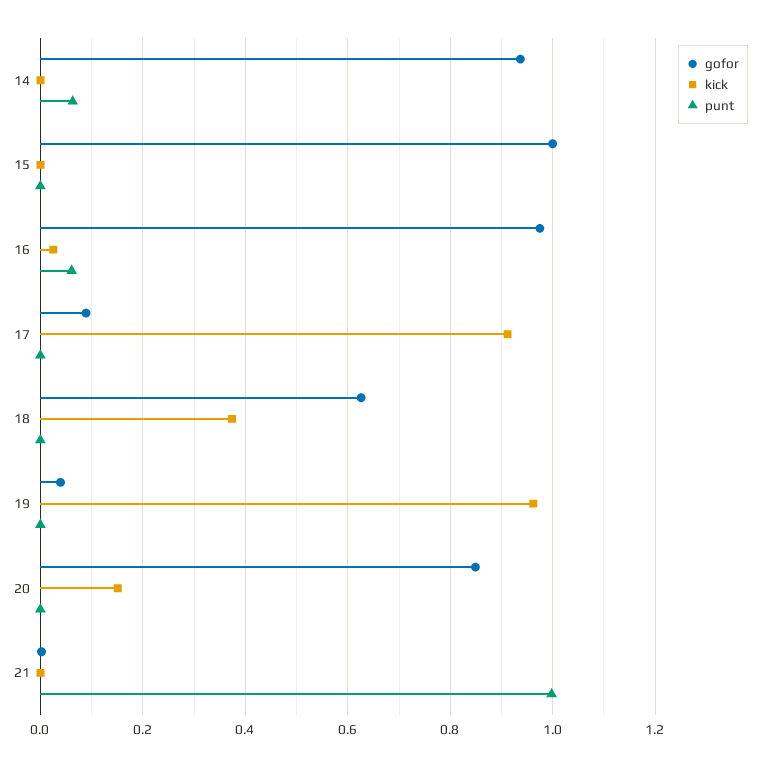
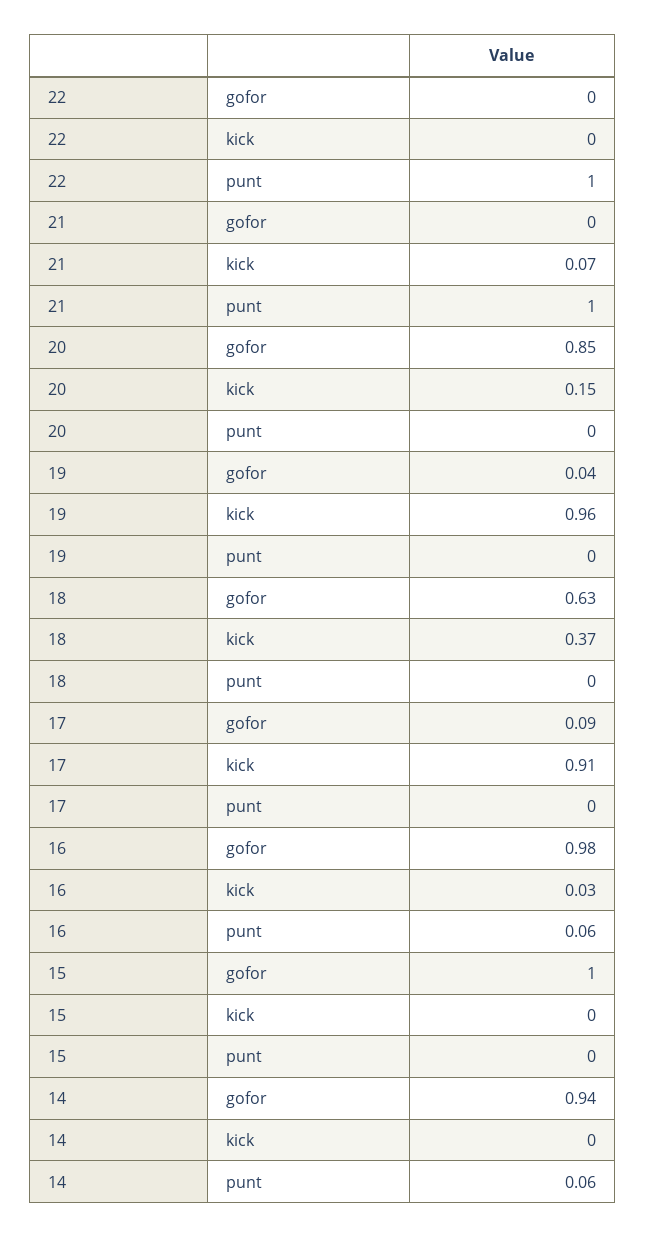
  {
    "gofor": {
      "14": 0.94,
      "15": 1,
      "16": 0.98,
      "17": 0.09,
      "18": 0.63,
      "19": 0.04,
      "20": 0.85,
-     "21": 0
+     "21": 0,
+     "22": 0
    },
    "kick": {
      "14": 0,
      "15": 0,
      "16": 0.03,
      "17": 0.91,
      "18": 0.37,
      "19": 0.96,
      "20": 0.15,
-     "21": 0
+     "21": 0.07,
+     "22": 0
    },
    "punt": {
      "14": 0.06,
      "15": 0,
      "16": 0.06,
      "17": 0,
      "18": 0,
      "19": 0,
      "20": 0,
-     "21": 1
+     "21": 1,
+     "22": 1
    }
  }

